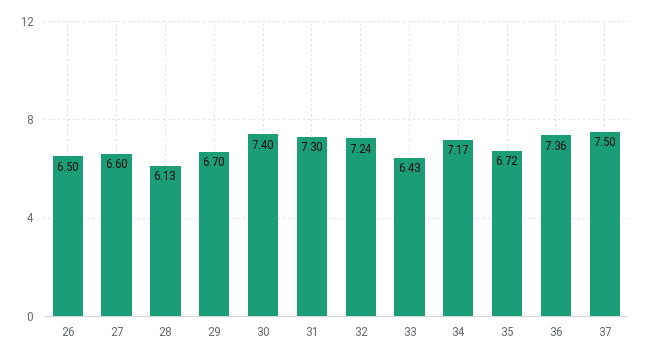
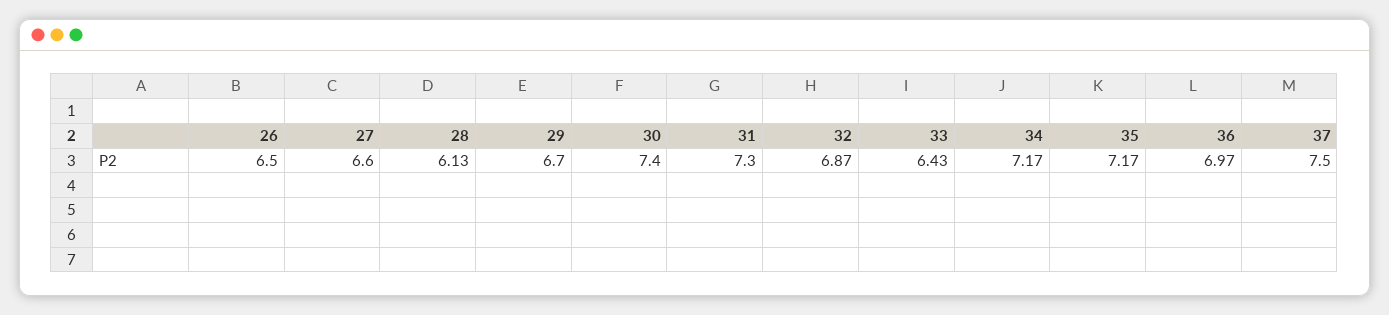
  {
    "26": 6.5,
    "27": 6.6,
    "28": 6.13,
    "29": 6.7,
    "30": 7.4,
    "31": 7.3,
-   "32": 7.24,
+   "32": 6.87,
    "33": 6.43,
    "34": 7.17,
-   "35": 6.72,
+   "35": 7.17,
-   "36": 7.36,
+   "36": 6.97,
    "37": 7.5
  }

